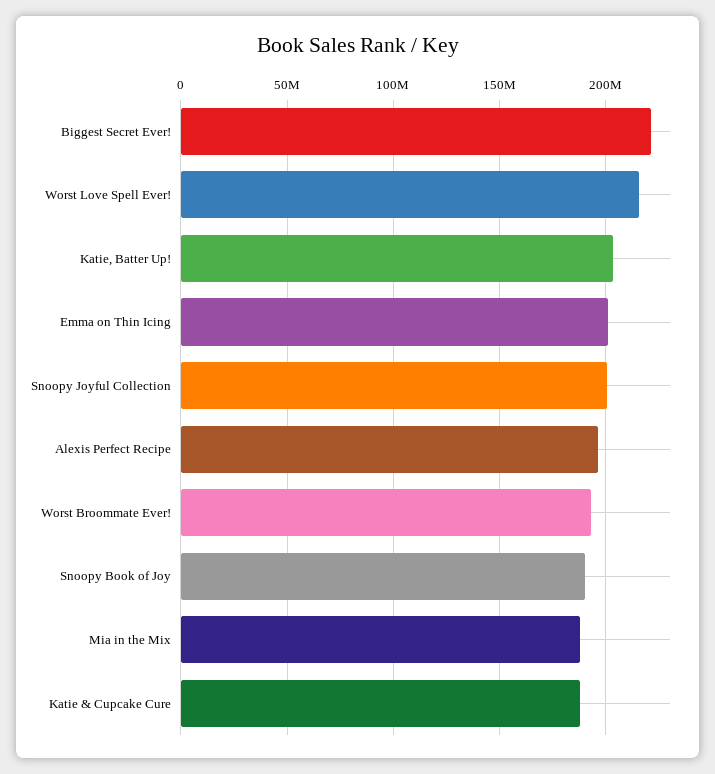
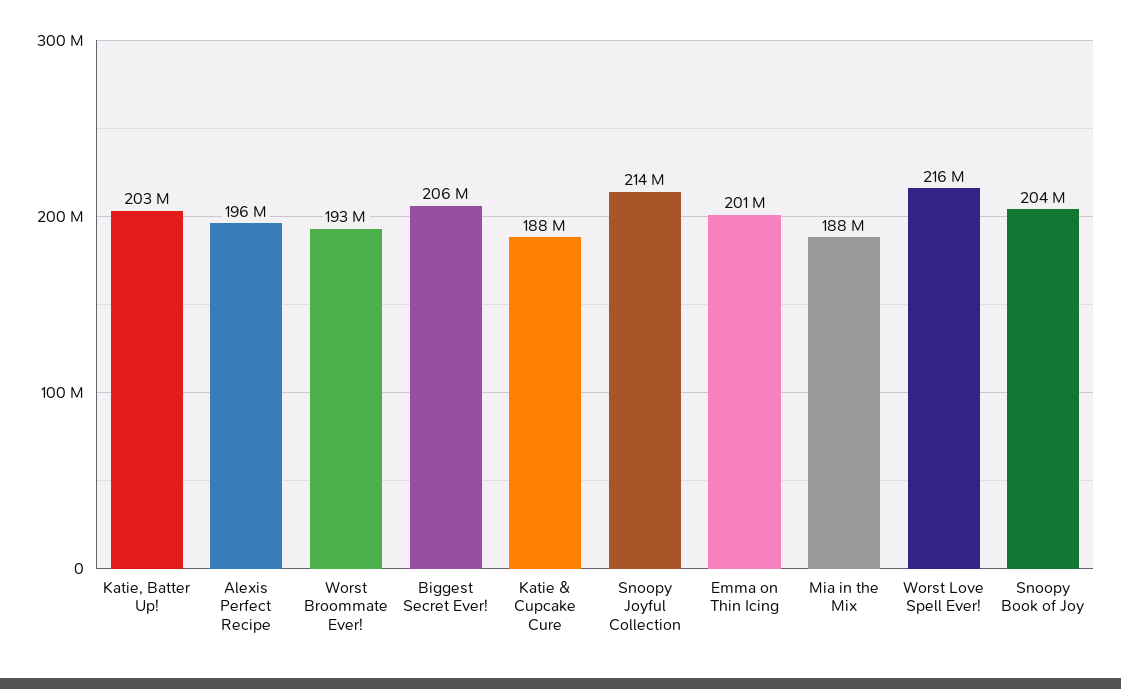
  {
-   "Biggest Secret Ever!": 220000000,
+   "Biggest Secret Ever!": 206000000,
    "Worst Love Spell Ever!": 216000000,
    "Katie, Batter Up!": 203000000,
    "Emma on Thin Icing": 201000000,
-   "Snoopy Joyful Collection": 200000000,
+   "Snoopy Joyful Collection": 214000000,
    "Alexis Perfect Recipe": 196000000,
    "Worst Broommate Ever!": 193000000,
-   "Snoopy Book of Joy": 190000000,
+   "Snoopy Book of Joy": 204000000,
    "Mia in the Mix": 188000000,
    "Katie & Cupcake Cure": 188000000
  }

